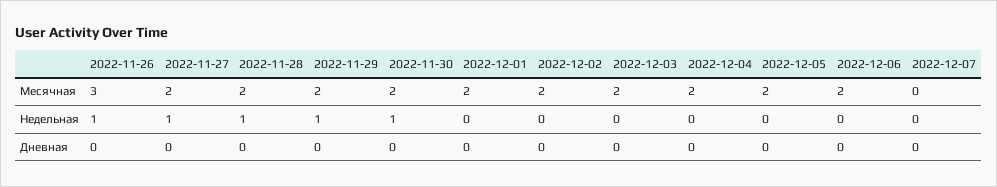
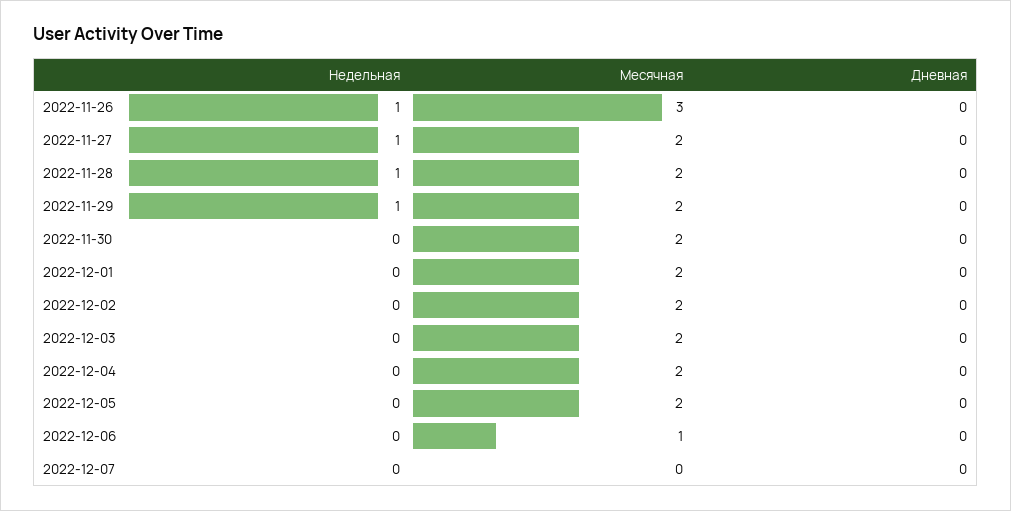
  {
    "2022-11-26": {
      "Месячная": 3,
      "Недельная": 1,
      "Дневная": 0
    },
    "2022-11-27": {
      "Месячная": 2,
      "Недельная": 1,
      "Дневная": 0
    },
    "2022-11-28": {
      "Месячная": 2,
      "Недельная": 1,
      "Дневная": 0
    },
    "2022-11-29": {
      "Месячная": 2,
      "Недельная": 1,
      "Дневная": 0
    },
    "2022-11-30": {
      "Месячная": 2,
-     "Недельная": 1,
+     "Недельная": 0,
      "Дневная": 0
    },
    "2022-12-01": {
      "Месячная": 2,
      "Недельная": 0,
      "Дневная": 0
    },
    "2022-12-02": {
      "Месячная": 2,
      "Недельная": 0,
      "Дневная": 0
    },
    "2022-12-03": {
      "Месячная": 2,
      "Недельная": 0,
      "Дневная": 0
    },
    "2022-12-04": {
      "Месячная": 2,
      "Недельная": 0,
      "Дневная": 0
    },
    "2022-12-05": {
      "Месячная": 2,
      "Недельная": 0,
      "Дневная": 0
    },
    "2022-12-06": {
-     "Месячная": 2,
+     "Месячная": 1,
      "Недельная": 0,
      "Дневная": 0
    },
    "2022-12-07": {
      "Месячная": 0,
      "Недельная": 0,
      "Дневная": 0
    }
  }

